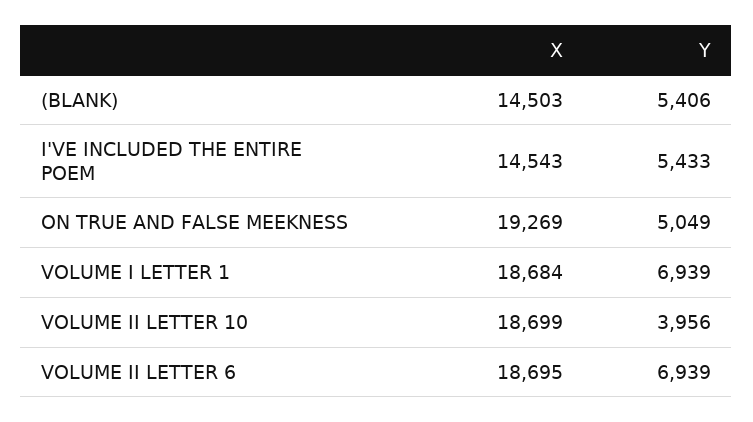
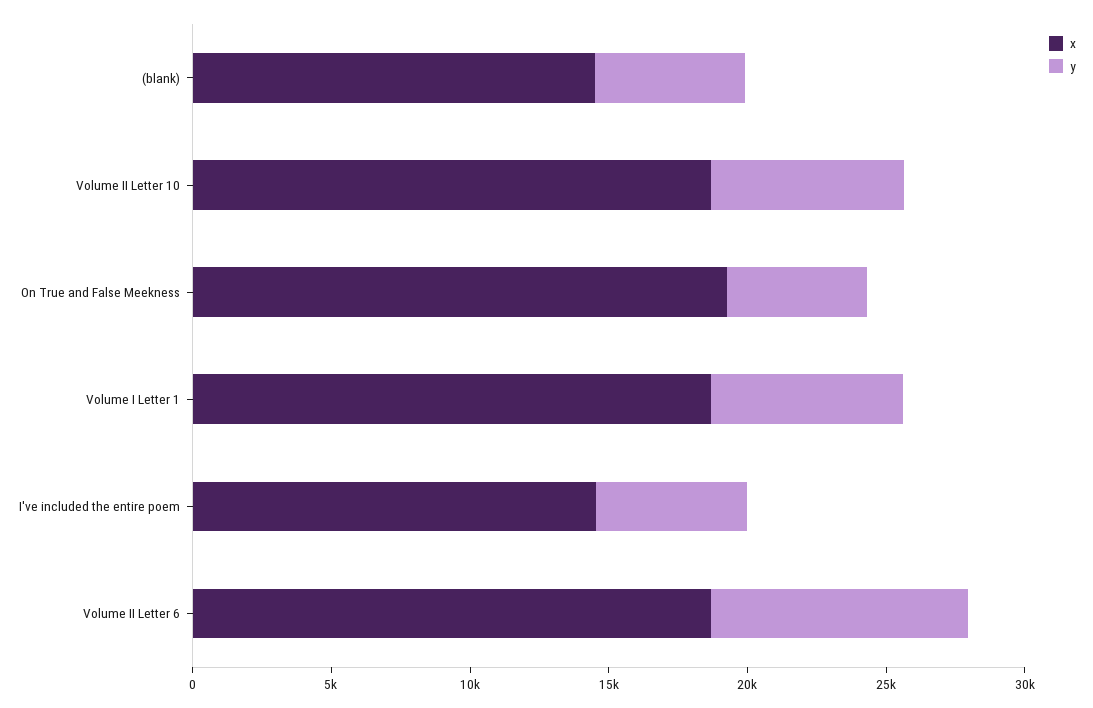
  {
    "X": {
      "(BLANK)": 14503,
      "I'VE INCLUDED THE ENTIRE POEM": 14543,
      "ON TRUE AND FALSE MEEKNESS": 19269,
      "VOLUME I LETTER 1": 18684,
      "VOLUME II LETTER 10": 18699,
      "VOLUME II LETTER 6": 18695
    },
    "Y": {
      "(BLANK)": 5406,
      "I'VE INCLUDED THE ENTIRE POEM": 5433,
      "ON TRUE AND FALSE MEEKNESS": 5049,
      "VOLUME I LETTER 1": 6939,
-     "VOLUME II LETTER 10": 3956,
+     "VOLUME II LETTER 10": 7000,
-     "VOLUME II LETTER 6": 6939
+     "VOLUME II LETTER 6": 9000
    }
  }

